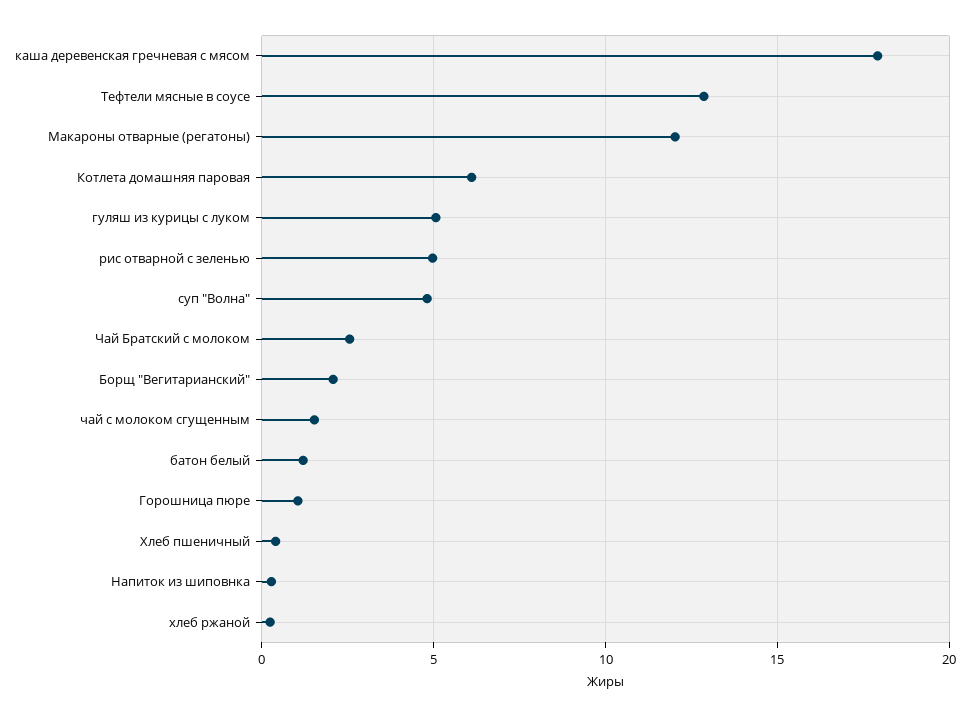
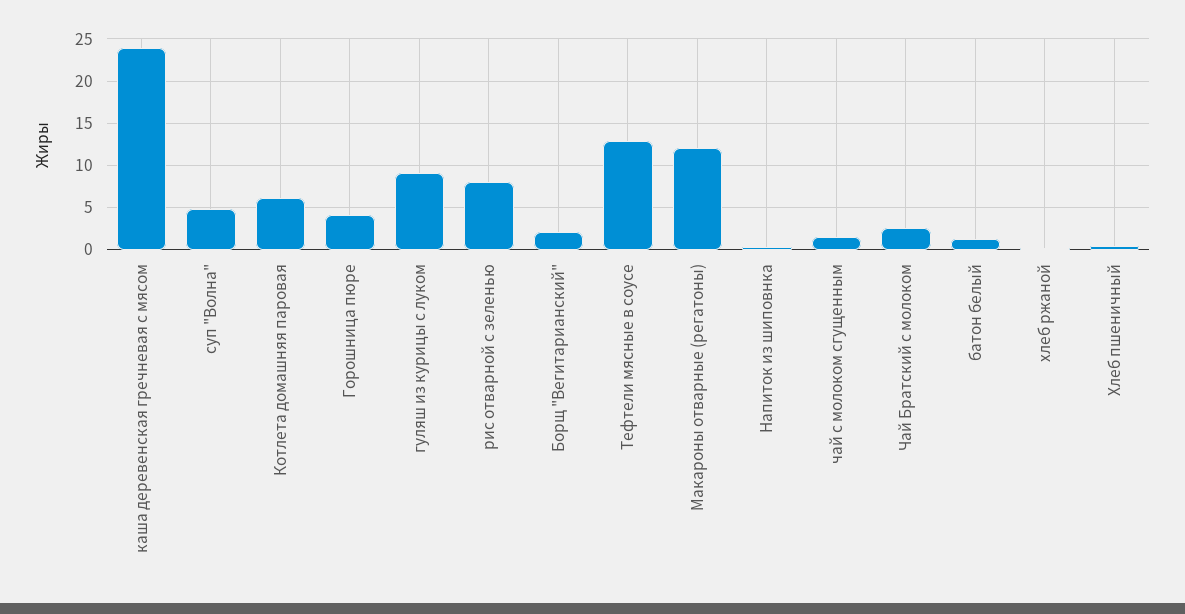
  {
-   "каша деревенская гречневая с мясом": 18,
+   "каша деревенская гречневая с мясом": 24,
    "Тефтели мясные в соусе": 13,
    "Макароны отварные (регатоны)": 12,
    "Котлета домашняя паровая": 6,
-   "гуляш из курицы с луком": 5,
+   "гуляш из курицы с луком": 9,
-   "рис отварной с зеленью": 5,
+   "рис отварной с зеленью": 8,
    "суп \"Волна\"": 5,
    "Чай Братский с молоком": 2.5,
    "Борщ \"Вегитарианский\"": 2,
    "чай с молоком сгущенным": 1.5,
    "батон белый": 1,
-   "Горошница пюре": 1,
+   "Горошница пюре": 4,
    "Хлеб пшеничный": 0.5,
    "Напиток из шиповнка": 0.5,
    "хлеб ржаной": 0
  }

